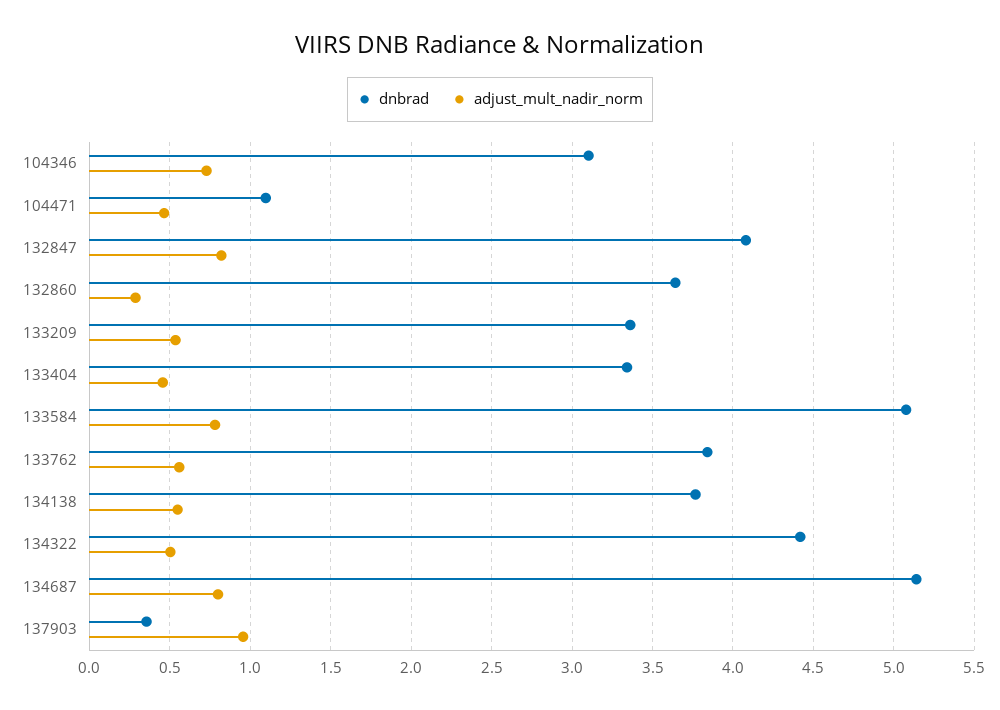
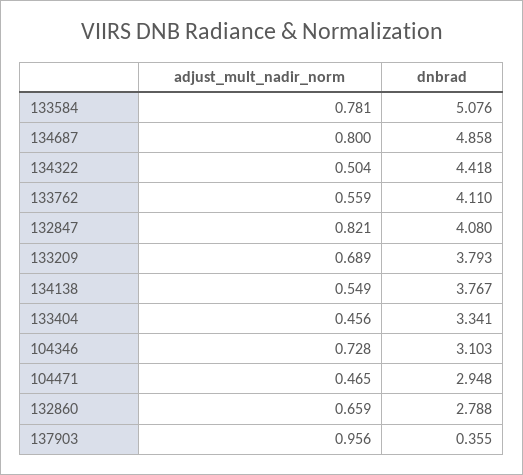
  {
    "dnbrad": {
      "104346": 3.103,
-     "104471": 1.1,
+     "104471": 2.948,
      "132847": 4.08,
-     "132860": 3.65,
+     "132860": 2.788,
-     "133209": 3.35,
+     "133209": 3.793,
      "133404": 3.341,
      "133584": 5.076,
-     "133762": 3.85,
+     "133762": 4.11,
      "134138": 3.767,
      "134322": 4.418,
-     "134687": 5.15,
+     "134687": 4.858,
      "137903": 0.355
    },
    "adjust_mult_nadir_norm": {
      "104346": 0.728,
      "104471": 0.465,
      "132847": 0.821,
-     "132860": 0.3,
+     "132860": 0.659,
-     "133209": 0.55,
+     "133209": 0.689,
      "133404": 0.456,
      "133584": 0.781,
      "133762": 0.559,
      "134138": 0.549,
      "134322": 0.504,
      "134687": 0.8,
      "137903": 0.956
    }
  }

